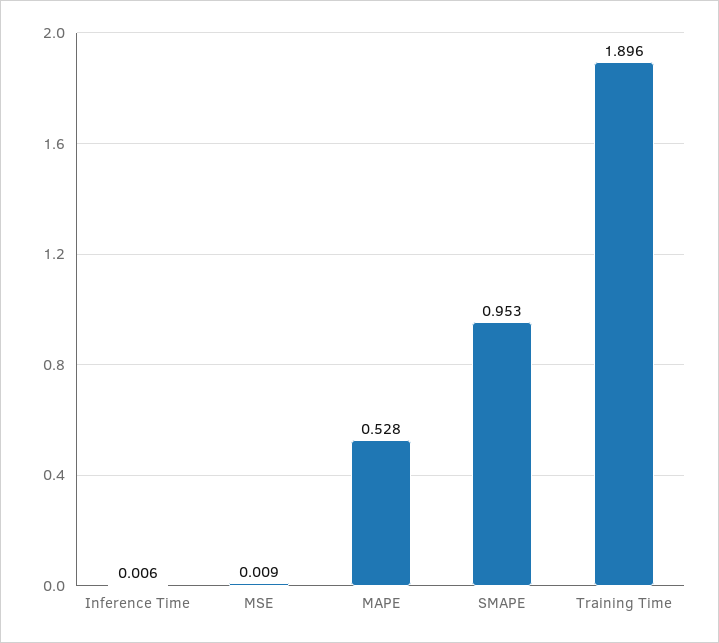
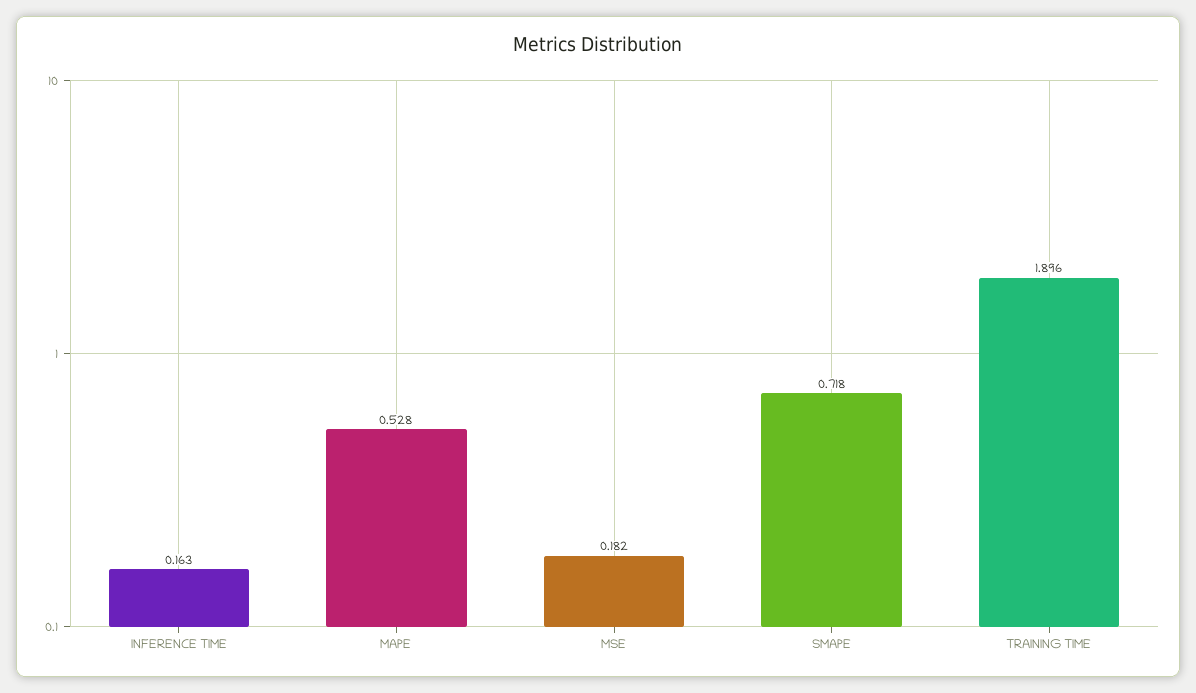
  {
-   "Inference Time": 0.006,
+   "Inference Time": 0.163,
-   "MSE": 0.009,
+   "MSE": 0.182,
    "MAPE": 0.528,
-   "SMAPE": 0.953,
+   "SMAPE": 0.718,
    "Training Time": 1.896
  }

